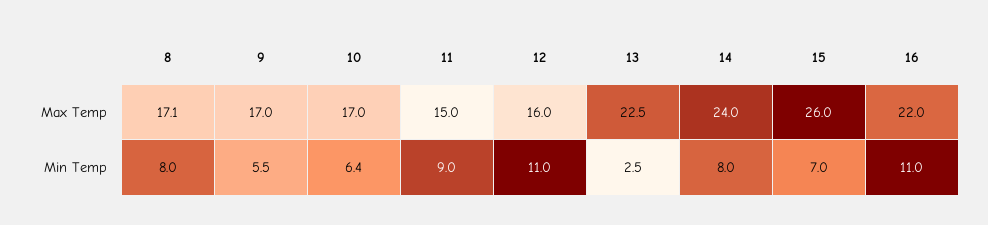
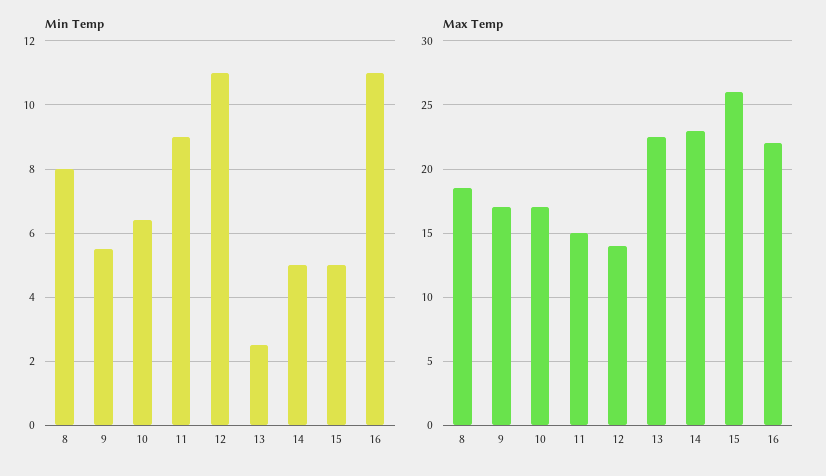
  {
    "Max Temp": {
-     "8": 17.1,
+     "8": 18.5,
      "9": 17,
      "10": 17,
      "11": 15,
-     "12": 16,
+     "12": 14,
      "13": 22.5,
-     "14": 24,
+     "14": 23,
      "15": 26,
      "16": 22
    },
    "Min Temp": {
      "8": 8,
      "9": 5.5,
      "10": 6.4,
      "11": 9,
      "12": 11,
      "13": 2.5,
-     "14": 8,
+     "14": 5,
-     "15": 7,
+     "15": 5,
      "16": 11
    }
  }

